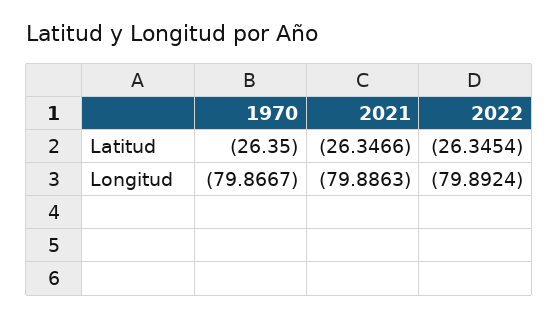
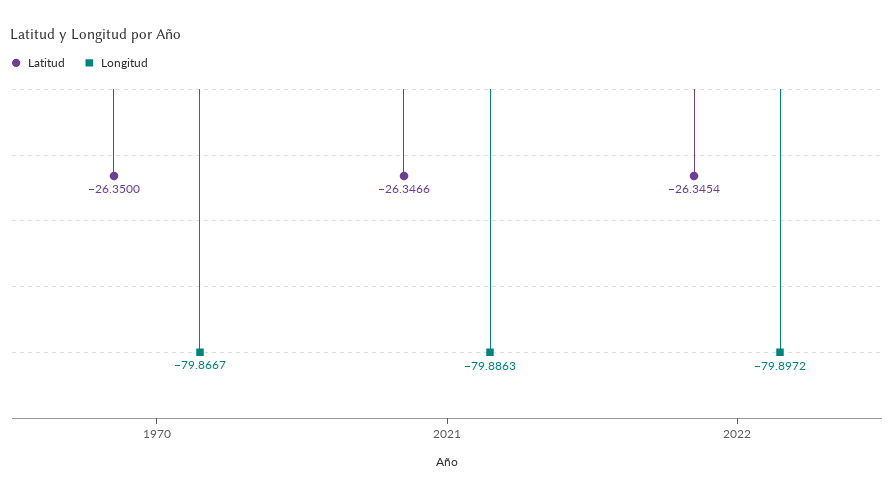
  {
    "Latitud": {
      "1970": -26.35,
      "2021": -26.3466,
      "2022": -26.3454
    },
    "Longitud": {
      "1970": -79.8667,
      "2021": -79.8863,
-     "2022": -79.8924
+     "2022": -79.8972
    }
  }

